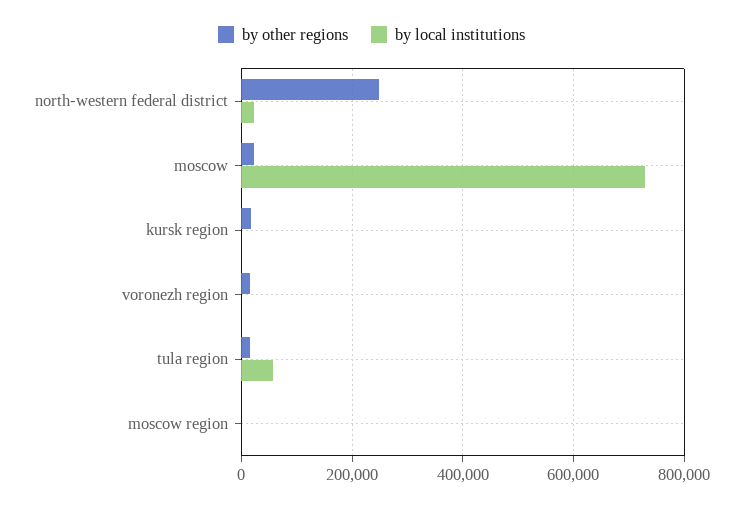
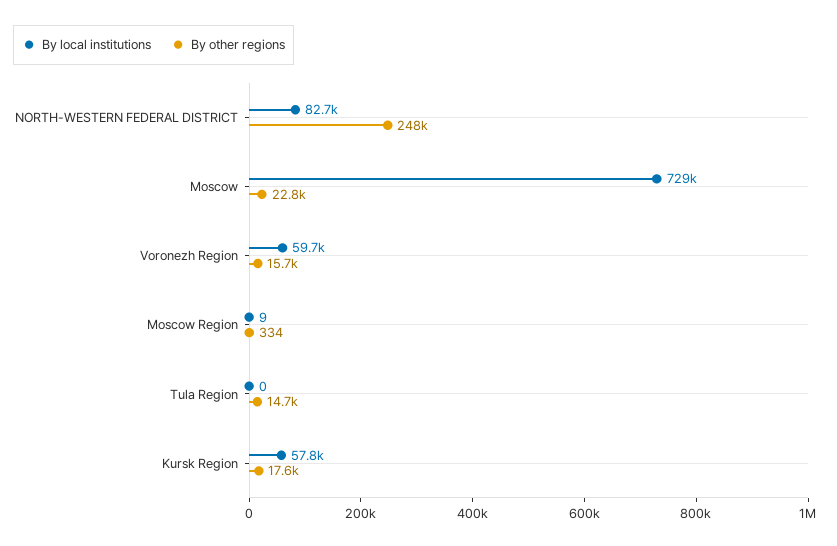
  {
    "by other regions": {
      "north-western federal district": 248000,
      "moscow": 22800,
      "kursk region": 17600,
      "voronezh region": 15700,
      "tula region": 14700,
      "moscow region": 334
    },
    "by local institutions": {
-     "north-western federal district": 20000,
+     "north-western federal district": 82700,
      "moscow": 729000,
-     "kursk region": 0,
+     "kursk region": 57800,
-     "voronezh region": 0,
+     "voronezh region": 59700,
-     "tula region": 60000,
+     "tula region": 0,
      "moscow region": 9
    }
  }

